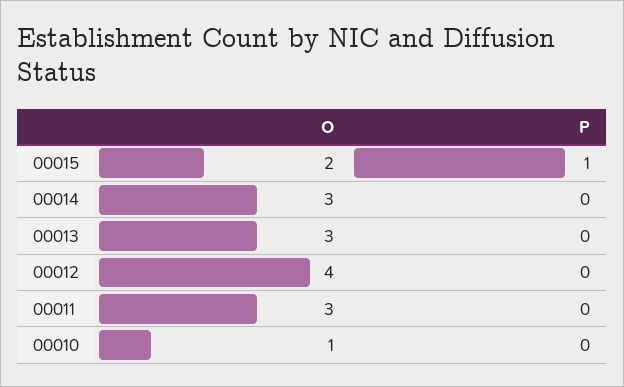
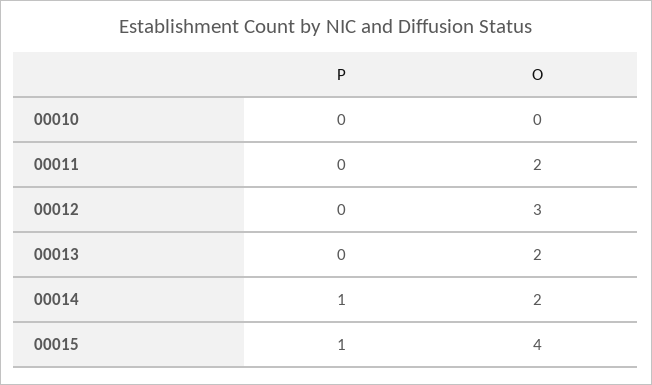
  {
    "O": {
-     "00015": 2,
+     "00015": 4,
-     "00014": 3,
+     "00014": 2,
-     "00013": 3,
+     "00013": 2,
-     "00012": 4,
+     "00012": 3,
-     "00011": 3,
+     "00011": 2,
-     "00010": 1
+     "00010": 0
    },
    "P": {
      "00015": 1,
-     "00014": 0,
+     "00014": 1,
      "00013": 0,
      "00012": 0,
      "00011": 0,
      "00010": 0
    }
  }

